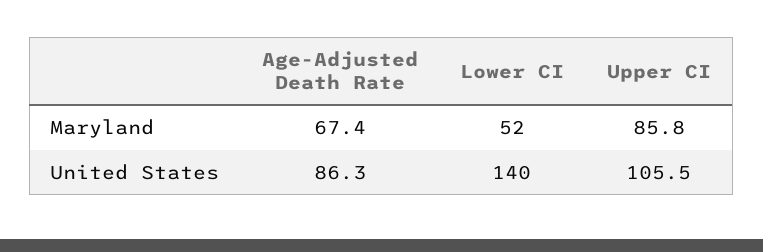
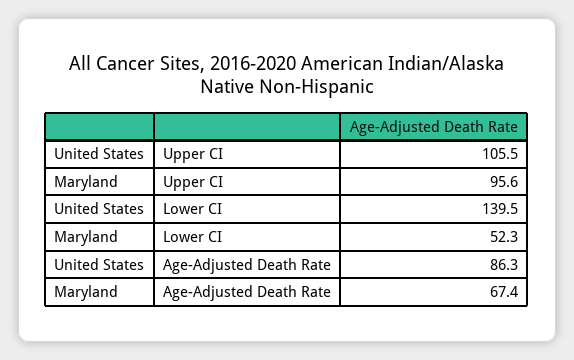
  {
    "Age-Adjusted Death Rate": {
      "Maryland": 67.4,
      "United States": 86.3
    },
    "Lower CI": {
      "Maryland": 52.3,
      "United States": 139.5
    },
    "Upper CI": {
-     "Maryland": 85.8,
+     "Maryland": 95.6,
      "United States": 105.5
    }
  }

